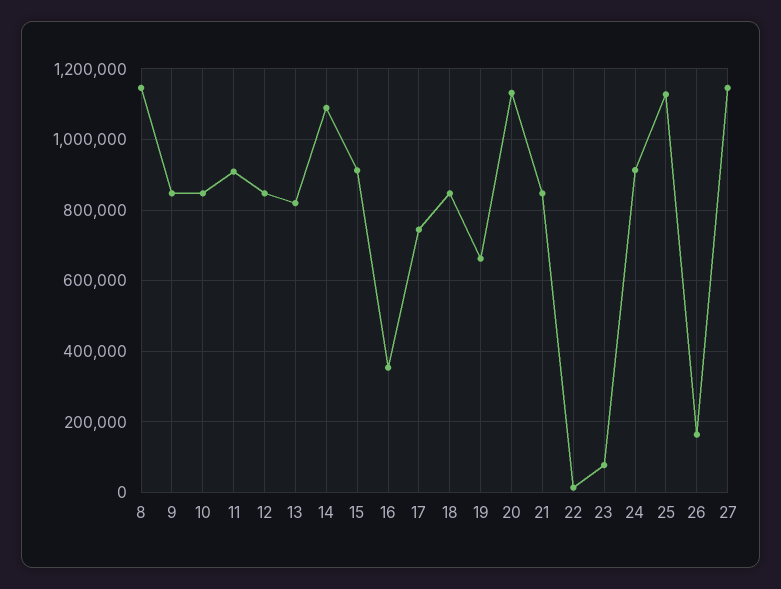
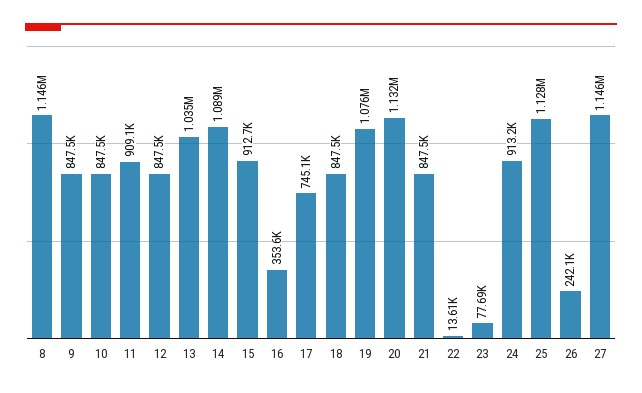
  {
    "8": 1146000,
    "9": 847500,
    "10": 847500,
    "11": 909100,
    "12": 847500,
-   "13": 820000,
+   "13": 1035000,
    "14": 1089000,
    "15": 912700,
    "16": 353600,
    "17": 745100,
    "18": 847500,
-   "19": 660000,
+   "19": 1076000,
    "20": 1132000,
    "21": 847500,
    "22": 13610,
    "23": 77690,
    "24": 913200,
    "25": 1128000,
-   "26": 160000,
+   "26": 242100,
    "27": 1146000
  }

